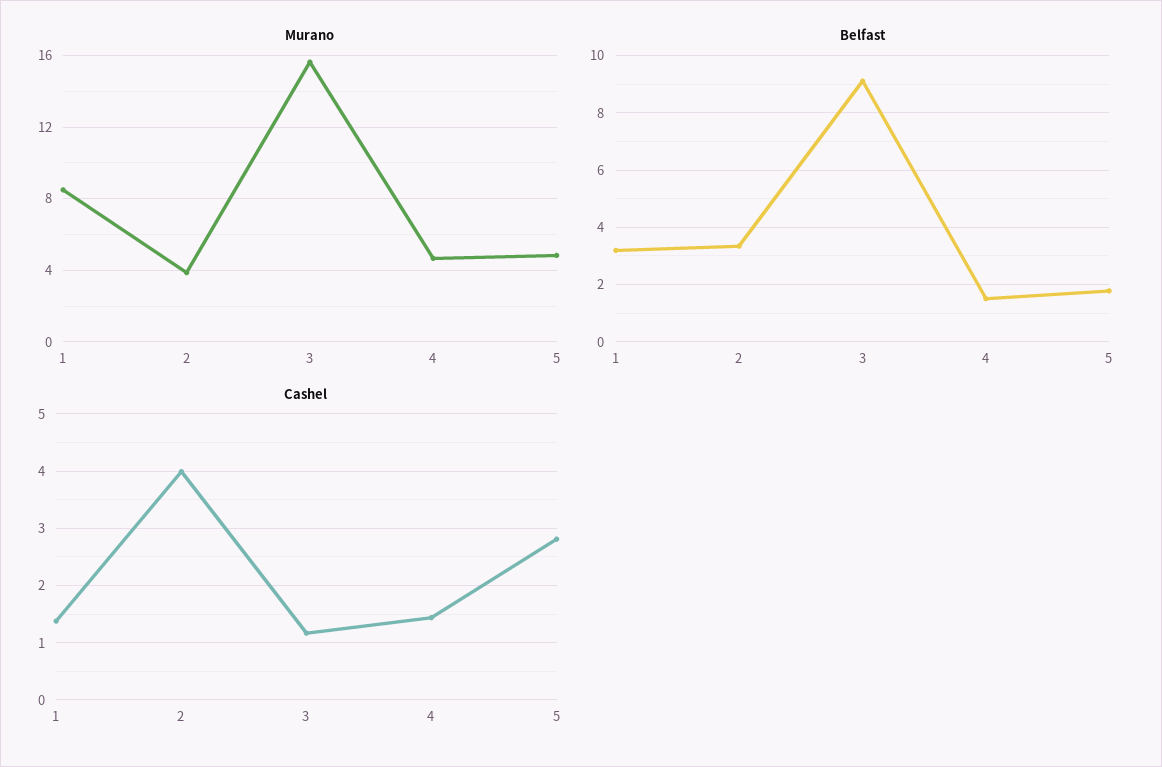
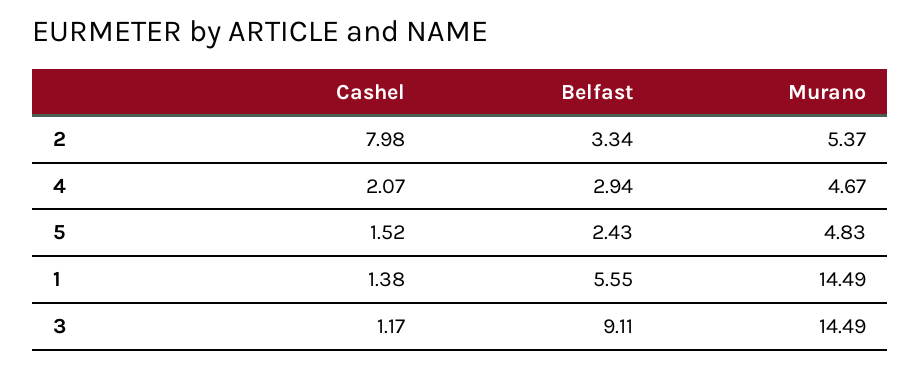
  {
    "Murano": {
-     "1": 8.5,
+     "1": 14.49,
-     "2": 4,
+     "2": 5.37,
-     "3": 15.5,
+     "3": 14.49,
      "4": 4.67,
      "5": 4.83
    },
    "Belfast": {
-     "1": 3.25,
+     "1": 5.55,
      "2": 3.34,
      "3": 9.11,
-     "4": 1.5,
+     "4": 2.94,
-     "5": 1.75
+     "5": 2.43
    },
    "Cashel": {
      "1": 1.38,
-     "2": 4,
+     "2": 7.98,
      "3": 1.17,
-     "4": 1.4,
+     "4": 2.07,
-     "5": 2.8
+     "5": 1.52
    }
  }

